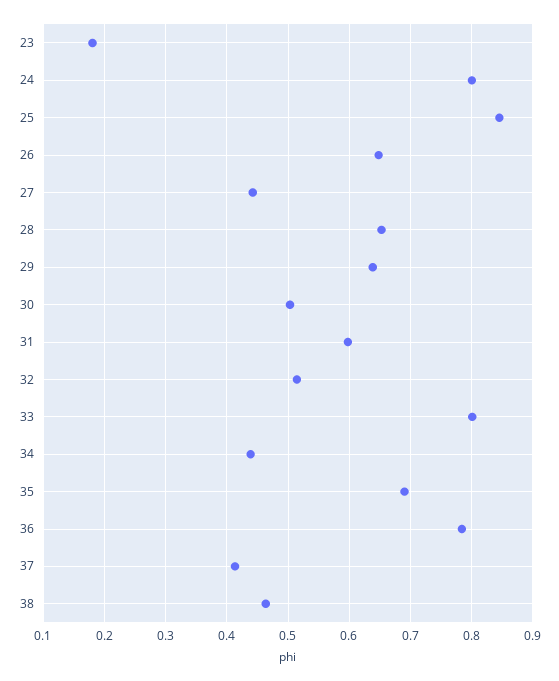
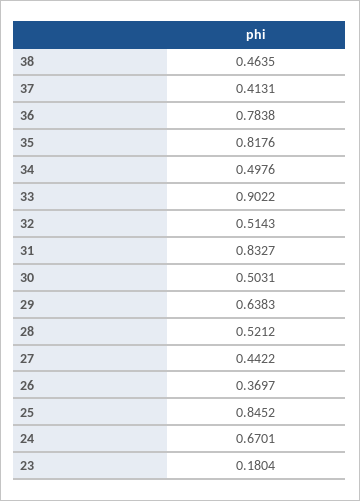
  {
    "23": 0.1804,
-   "24": 0.8,
+   "24": 0.6701,
    "25": 0.8452,
-   "26": 0.65,
+   "26": 0.3697,
    "27": 0.4422,
-   "28": 0.65,
+   "28": 0.5212,
    "29": 0.6383,
    "30": 0.5031,
-   "31": 0.6,
+   "31": 0.8327,
    "32": 0.5143,
-   "33": 0.8,
+   "33": 0.9022,
-   "34": 0.44,
+   "34": 0.4976,
-   "35": 0.69,
+   "35": 0.8176,
    "36": 0.7838,
    "37": 0.4131,
    "38": 0.4635
  }

